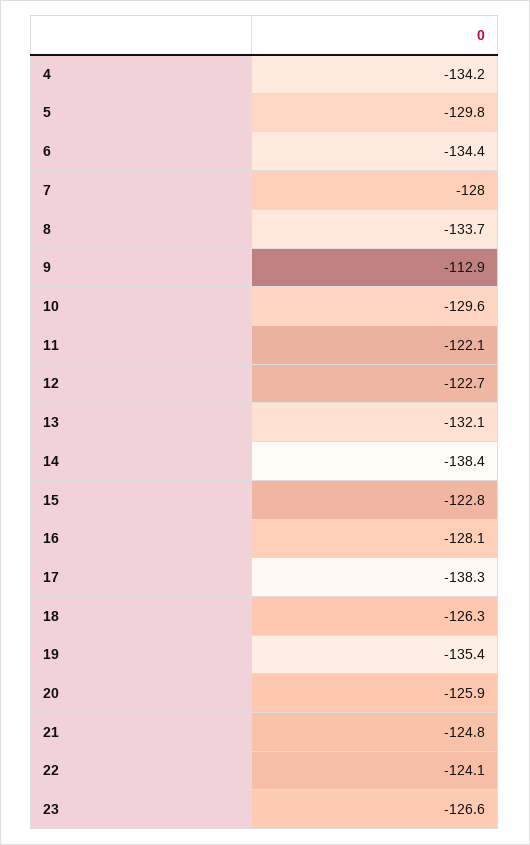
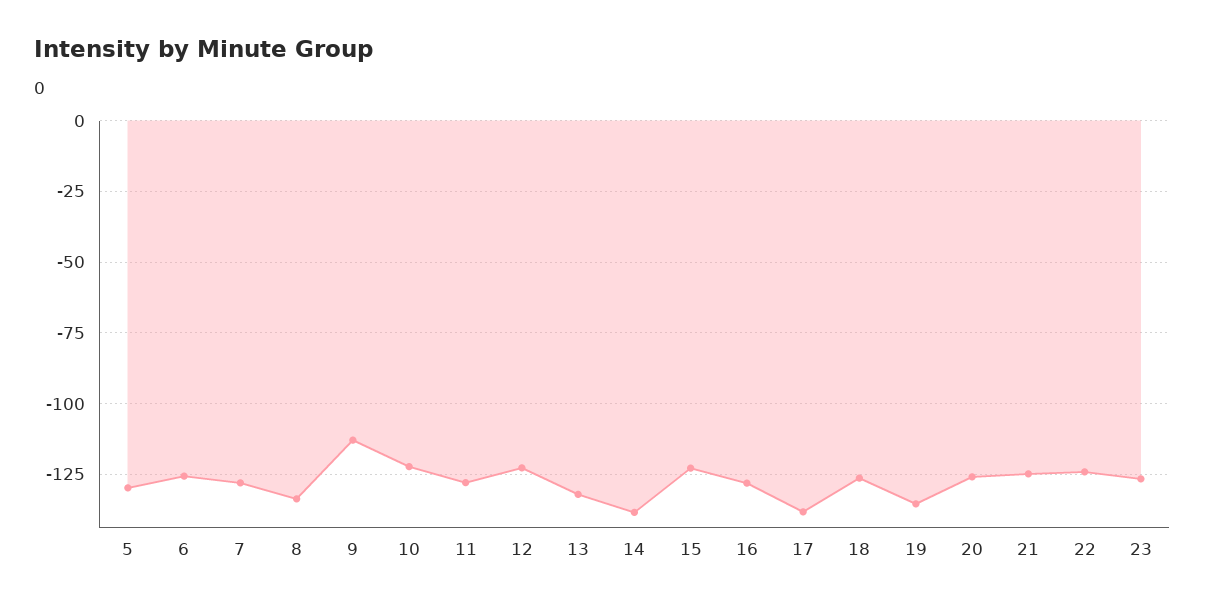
  {
-   "4": -134.2,
    "5": -129.8,
-   "6": -134.4,
+   "6": -125,
    "7": -128,
    "8": -133.7,
    "9": -112.9,
-   "10": -129.6,
+   "10": -122.5,
-   "11": -122.1,
+   "11": -127.5,
    "12": -122.7,
    "13": -132.1,
    "14": -138.4,
    "15": -122.8,
    "16": -128.1,
    "17": -138.3,
    "18": -126.3,
    "19": -135.4,
    "20": -125.9,
    "21": -124.8,
    "22": -124.1,
    "23": -126.6
  }

